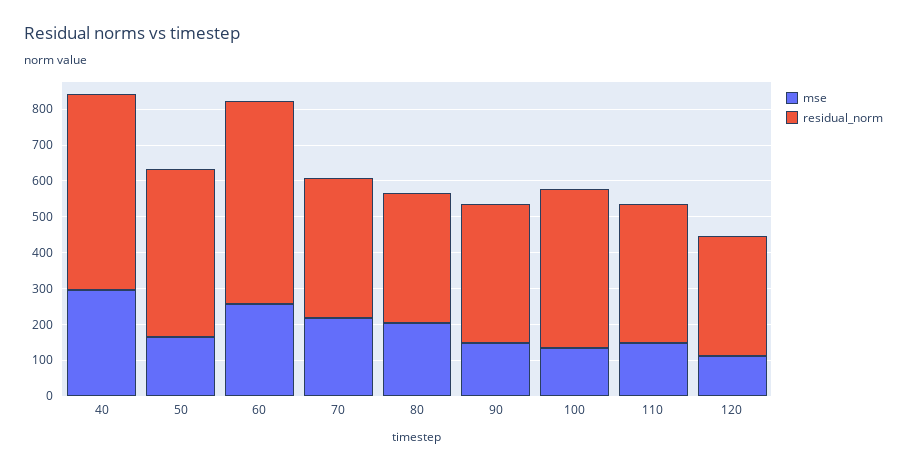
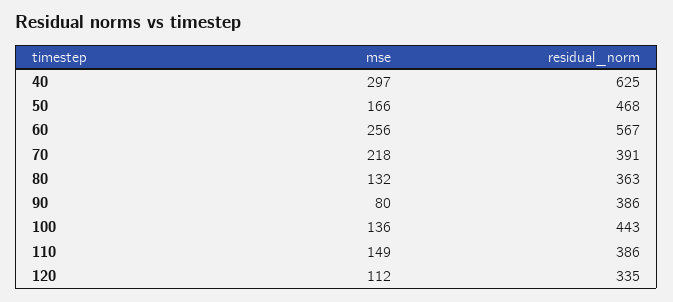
  {
    "mse": {
      "40": 297,
      "50": 166,
      "60": 256,
      "70": 218,
-     "80": 200,
+     "80": 132,
-     "90": 150,
+     "90": 80,
      "100": 136,
      "110": 149,
      "120": 112
    },
    "residual_norm": {
-     "40": 550,
+     "40": 625,
      "50": 468,
      "60": 567,
      "70": 391,
      "80": 363,
      "90": 386,
      "100": 443,
      "110": 386,
      "120": 335
    }
  }

